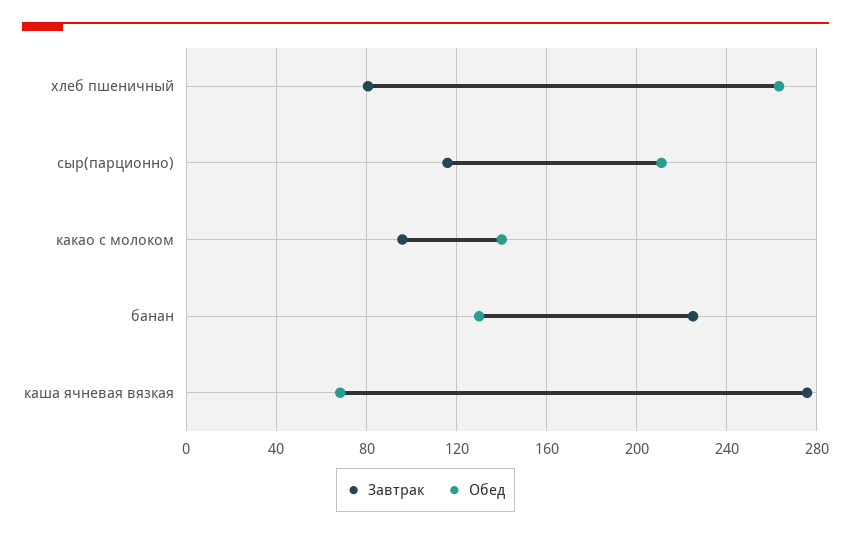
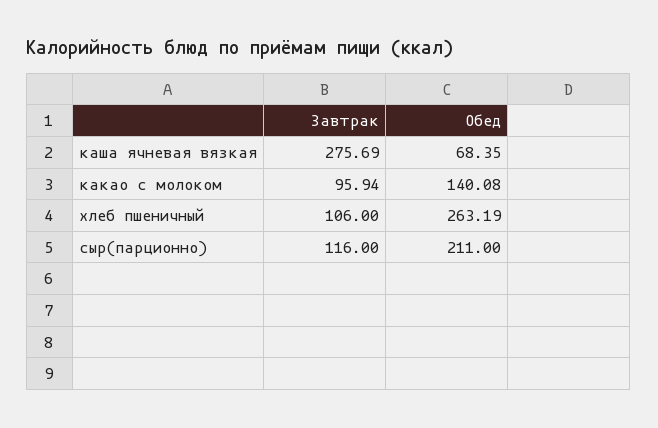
  {
    "Завтрак": {
-     "хлеб пшеничный": 80,
+     "хлеб пшеничный": 106,
      "сыр(парционно)": 116,
      "какао с молоком": 95.94,
-     "банан": 225,
      "каша ячневая вязкая": 275.69
    },
    "Обед": {
      "хлеб пшеничный": 263.19,
      "сыр(парционно)": 211,
      "какао с молоком": 140.08,
-     "банан": 130,
      "каша ячневая вязкая": 68.35
    }
  }

